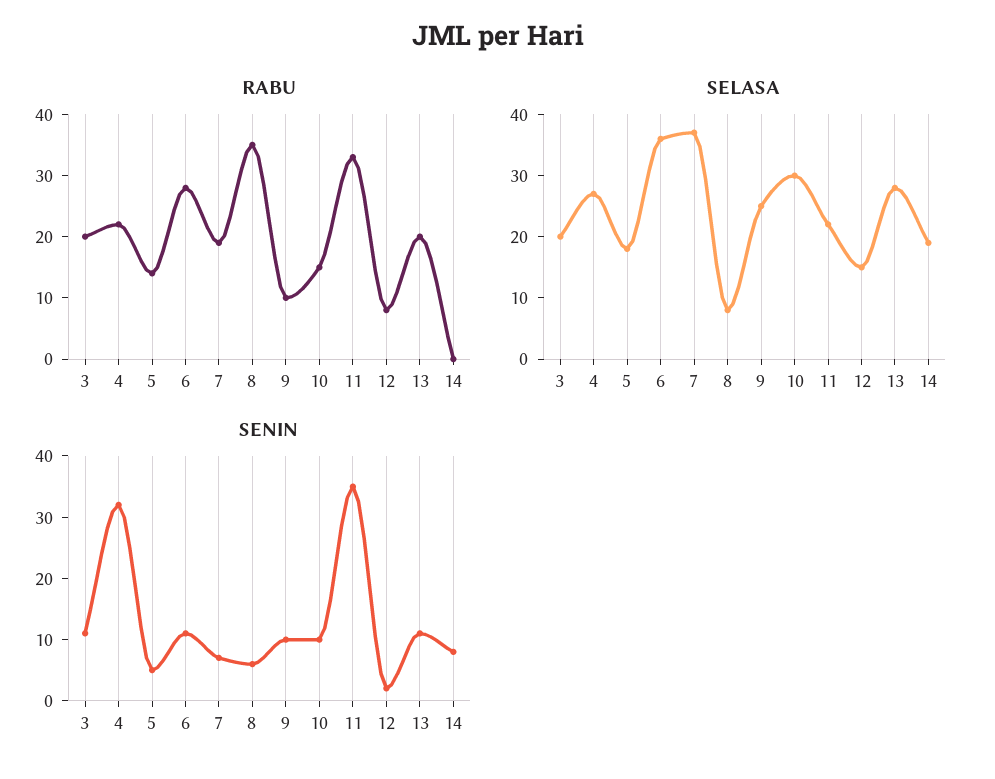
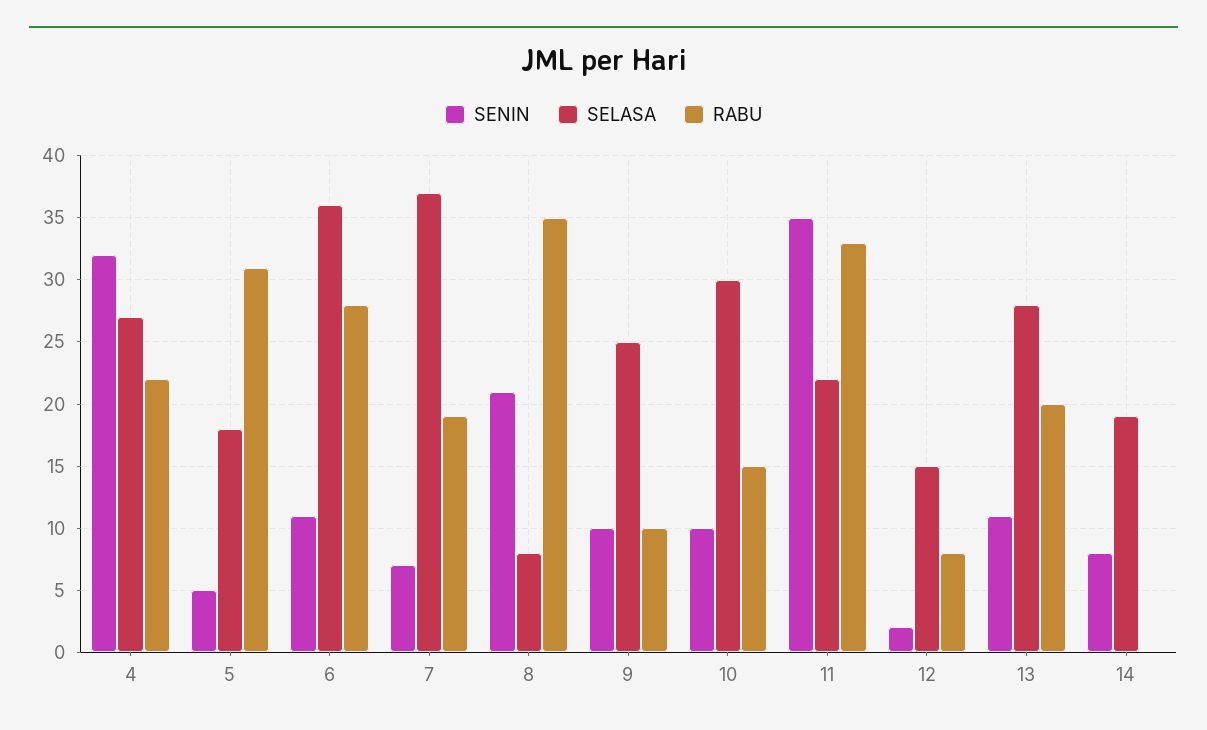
  {
    "RABU": {
-     "3": 20,
      "4": 22,
-     "5": 15,
+     "5": 31,
      "6": 28,
      "7": 19,
      "8": 35,
      "9": 10,
      "10": 15,
      "11": 33,
      "12": 8,
      "13": 20,
      "14": 0
    },
    "SELASA": {
-     "3": 20,
      "4": 27,
      "5": 18,
      "6": 36,
      "7": 37,
      "8": 8,
      "9": 25,
      "10": 30,
      "11": 22,
      "12": 15,
      "13": 28,
      "14": 19
    },
    "SENIN": {
-     "3": 10,
      "4": 32,
      "5": 5,
      "6": 11,
      "7": 7,
-     "8": 5,
+     "8": 21,
      "9": 10,
      "10": 10,
      "11": 35,
      "12": 2,
      "13": 11,
      "14": 8
    }
  }

